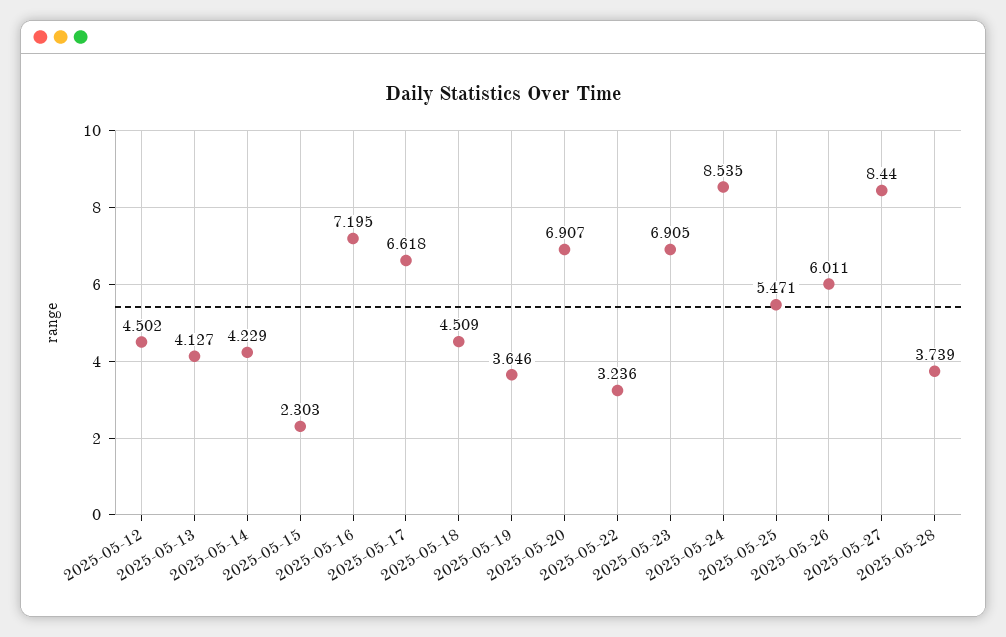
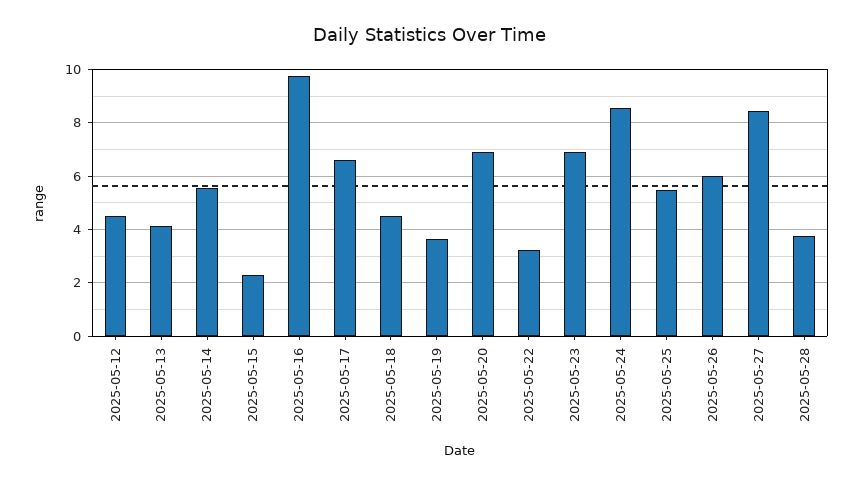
  {
    "2025-05-12": 4.502,
    "2025-05-13": 4.127,
-   "2025-05-14": 4.229,
+   "2025-05-14": 5.5,
    "2025-05-15": 2.303,
-   "2025-05-16": 7.195,
+   "2025-05-16": 9.75,
    "2025-05-17": 6.618,
    "2025-05-18": 4.509,
    "2025-05-19": 3.646,
    "2025-05-20": 6.907,
    "2025-05-22": 3.236,
    "2025-05-23": 6.905,
    "2025-05-24": 8.535,
    "2025-05-25": 5.471,
    "2025-05-26": 6.011,
    "2025-05-27": 8.44,
    "2025-05-28": 3.739
  }

